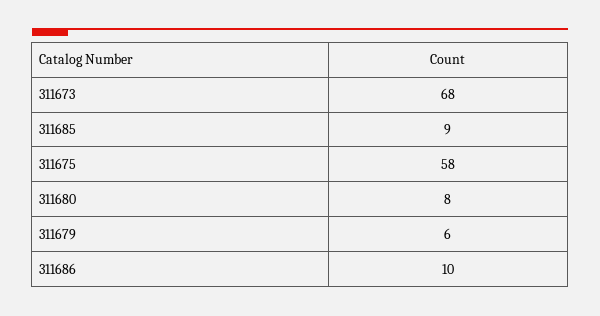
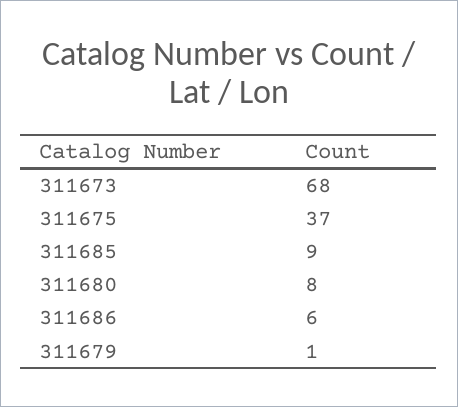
  {
    "311673": 68,
    "311685": 9,
-   "311675": 58,
+   "311675": 37,
    "311680": 8,
-   "311679": 6,
+   "311679": 1,
-   "311686": 10
+   "311686": 6
  }

